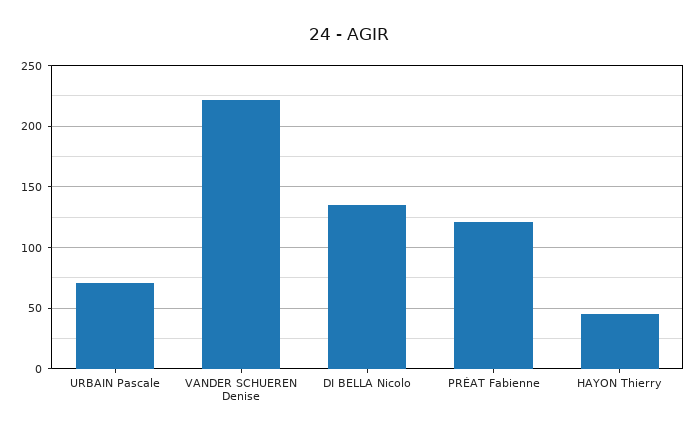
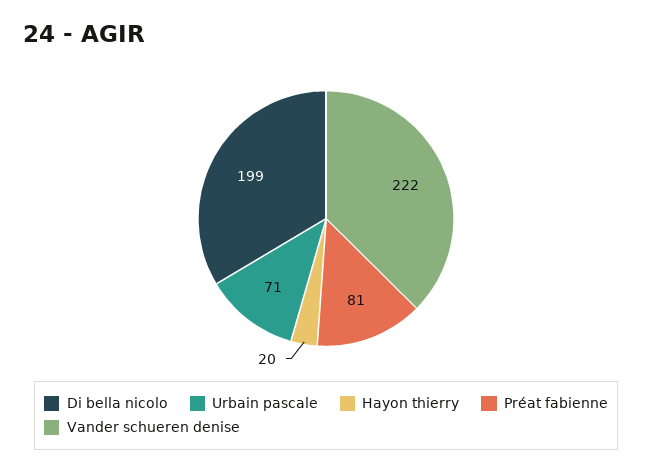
  {
    "URBAIN Pascale": 71,
    "VANDER SCHUEREN Denise": 222,
-   "DI BELLA Nicolo": 135,
+   "DI BELLA Nicolo": 199,
-   "PRÉAT Fabienne": 120,
+   "PRÉAT Fabienne": 81,
-   "HAYON Thierry": 45
+   "HAYON Thierry": 20
  }

